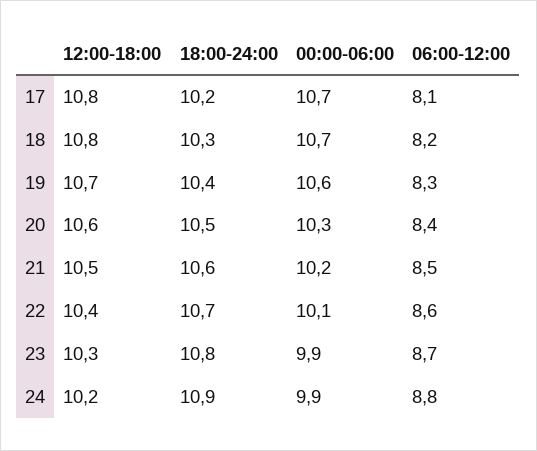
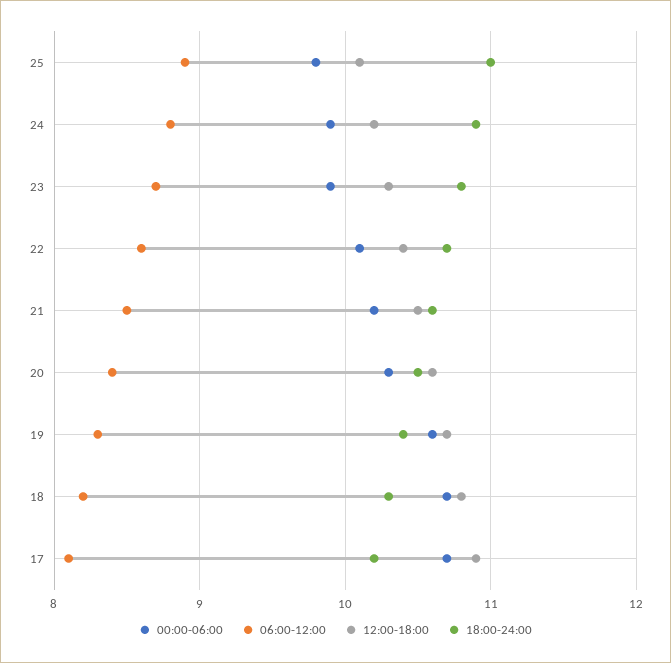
  {
    "12:00-18:00": {
-     "17": 10.8,
+     "17": 10.9,
      "18": 10.8,
      "19": 10.7,
      "20": 10.6,
      "21": 10.5,
      "22": 10.4,
      "23": 10.3,
-     "24": 10.2
+     "24": 10.2,
+     "25": 10.1
    },
    "18:00-24:00": {
      "17": 10.2,
      "18": 10.3,
      "19": 10.4,
      "20": 10.5,
      "21": 10.6,
      "22": 10.7,
      "23": 10.8,
-     "24": 10.9
+     "24": 10.9,
+     "25": 11
    },
    "00:00-06:00": {
      "17": 10.7,
      "18": 10.7,
      "19": 10.6,
      "20": 10.3,
      "21": 10.2,
      "22": 10.1,
      "23": 9.9,
-     "24": 9.9
+     "24": 9.9,
+     "25": 9.8
    },
    "06:00-12:00": {
      "17": 8.1,
      "18": 8.2,
      "19": 8.3,
      "20": 8.4,
      "21": 8.5,
      "22": 8.6,
      "23": 8.7,
-     "24": 8.8
+     "24": 8.8,
+     "25": 8.9
    }
  }

